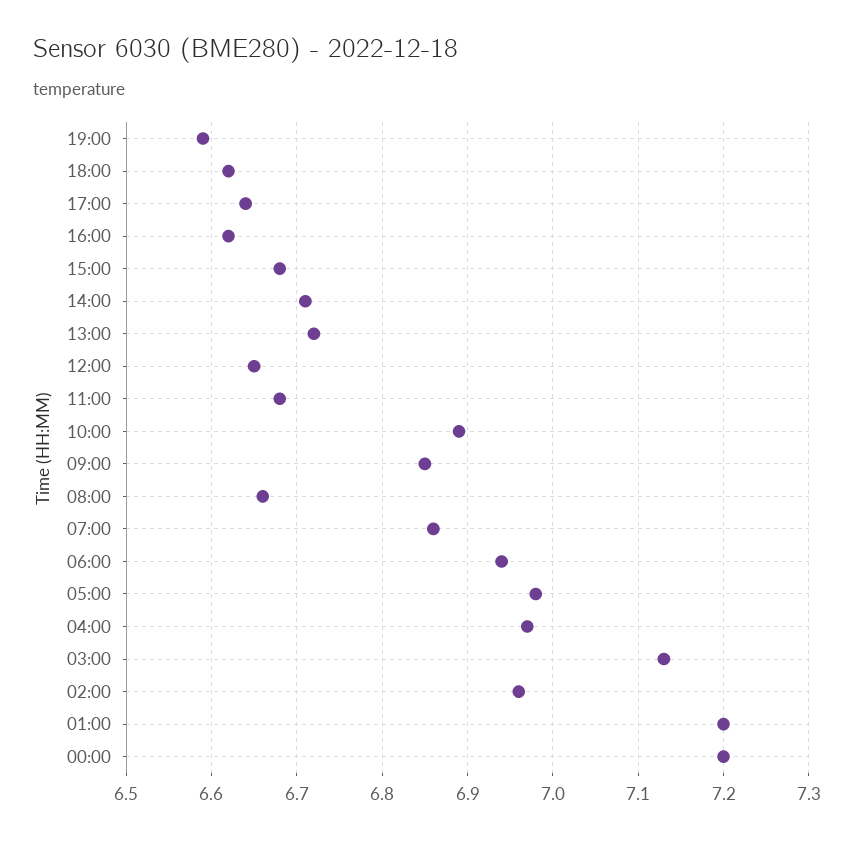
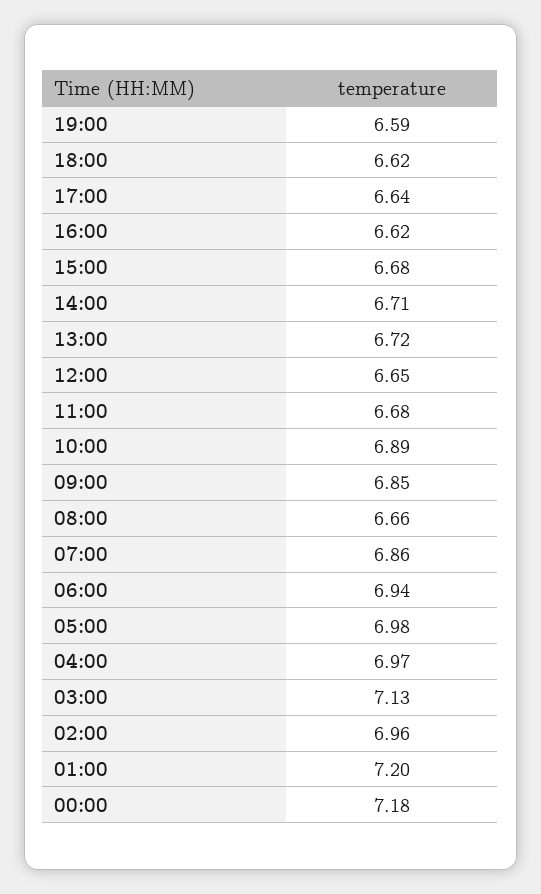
  {
    "19:00": 6.59,
    "18:00": 6.62,
    "17:00": 6.64,
    "16:00": 6.62,
    "15:00": 6.68,
    "14:00": 6.71,
    "13:00": 6.72,
    "12:00": 6.65,
    "11:00": 6.68,
    "10:00": 6.89,
    "09:00": 6.85,
    "08:00": 6.66,
    "07:00": 6.86,
    "06:00": 6.94,
    "05:00": 6.98,
    "04:00": 6.97,
    "03:00": 7.13,
    "02:00": 6.96,
    "01:00": 7.2,
-   "00:00": 7.2
+   "00:00": 7.18
  }

